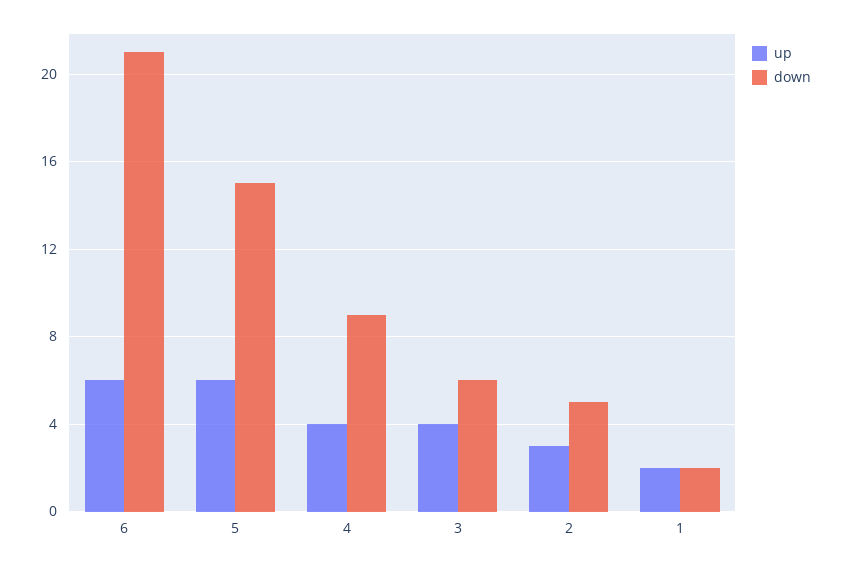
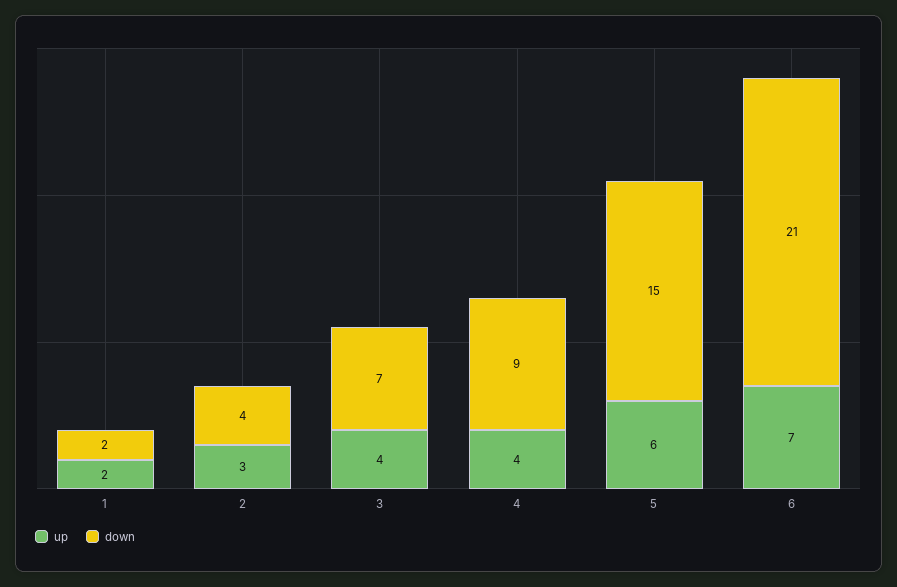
  {
    "up": {
-     "6": 6,
+     "6": 7,
      "5": 6,
      "4": 4,
      "3": 4,
      "2": 3,
      "1": 2
    },
    "down": {
      "6": 21,
      "5": 15,
      "4": 9,
-     "3": 6,
+     "3": 7,
-     "2": 5,
+     "2": 4,
      "1": 2
    }
  }

